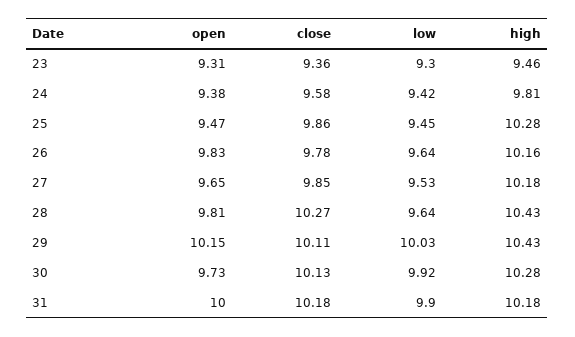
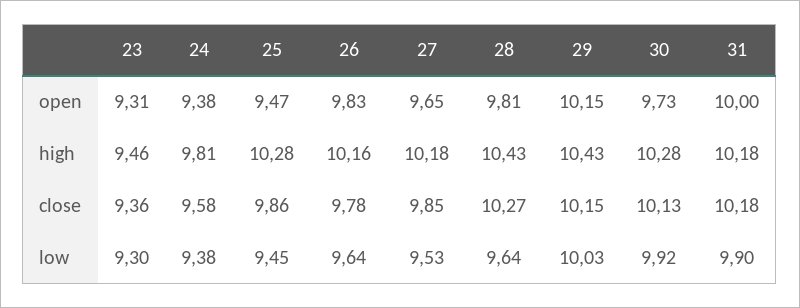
  {
    "open": {
      "23": 9.31,
      "24": 9.38,
      "25": 9.47,
      "26": 9.83,
      "27": 9.65,
      "28": 9.81,
      "29": 10.15,
      "30": 9.73,
      "31": 10
    },
    "close": {
      "23": 9.36,
      "24": 9.58,
      "25": 9.86,
      "26": 9.78,
      "27": 9.85,
      "28": 10.27,
-     "29": 10.11,
+     "29": 10.15,
      "30": 10.13,
      "31": 10.18
    },
    "low": {
      "23": 9.3,
-     "24": 9.42,
+     "24": 9.38,
      "25": 9.45,
      "26": 9.64,
      "27": 9.53,
      "28": 9.64,
      "29": 10.03,
      "30": 9.92,
      "31": 9.9
    },
    "high": {
      "23": 9.46,
      "24": 9.81,
      "25": 10.28,
      "26": 10.16,
      "27": 10.18,
      "28": 10.43,
      "29": 10.43,
      "30": 10.28,
      "31": 10.18
    }
  }

